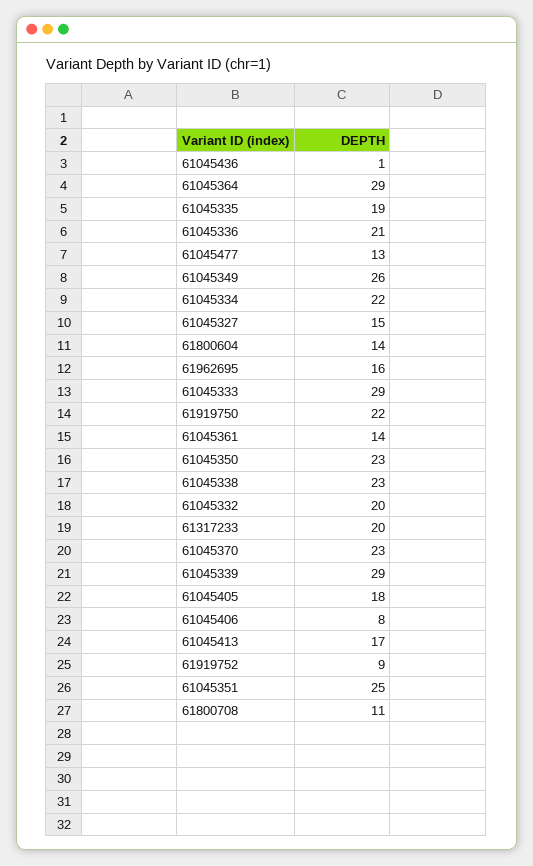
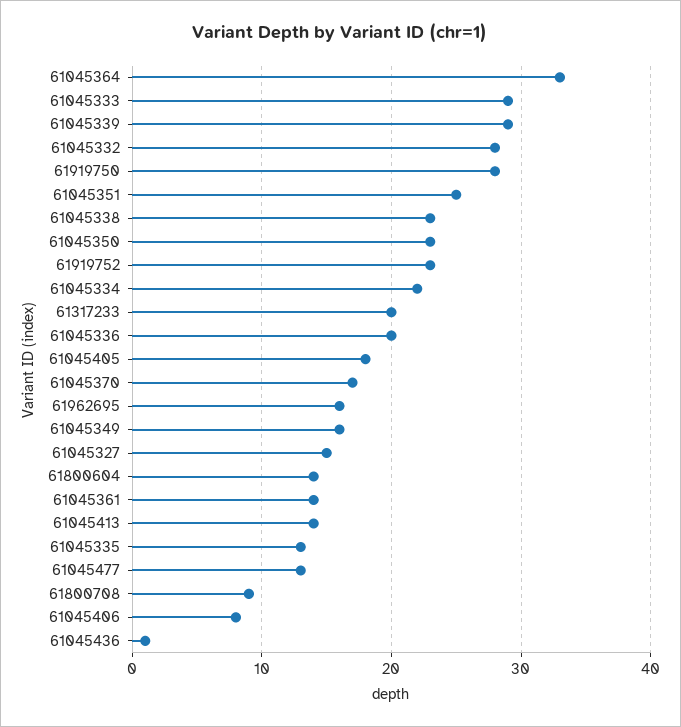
  {
    "61045436": 1,
-   "61045364": 29,
+   "61045364": 33,
-   "61045335": 19,
+   "61045335": 13,
-   "61045336": 21,
+   "61045336": 20,
    "61045477": 13,
-   "61045349": 26,
+   "61045349": 16,
    "61045334": 22,
    "61045327": 15,
    "61800604": 14,
    "61962695": 16,
    "61045333": 29,
-   "61919750": 22,
+   "61919750": 28,
    "61045361": 14,
    "61045350": 23,
    "61045338": 23,
-   "61045332": 20,
+   "61045332": 28,
    "61317233": 20,
-   "61045370": 23,
+   "61045370": 17,
    "61045339": 29,
    "61045405": 18,
    "61045406": 8,
-   "61045413": 17,
+   "61045413": 14,
-   "61919752": 9,
+   "61919752": 23,
    "61045351": 25,
-   "61800708": 11
+   "61800708": 9
  }

